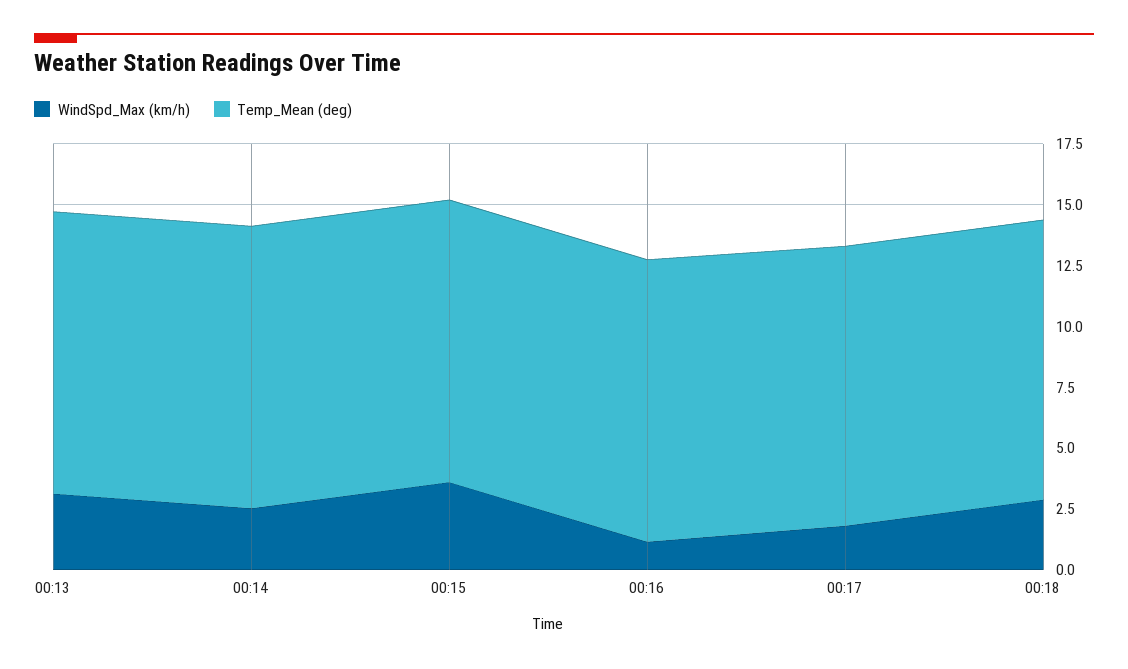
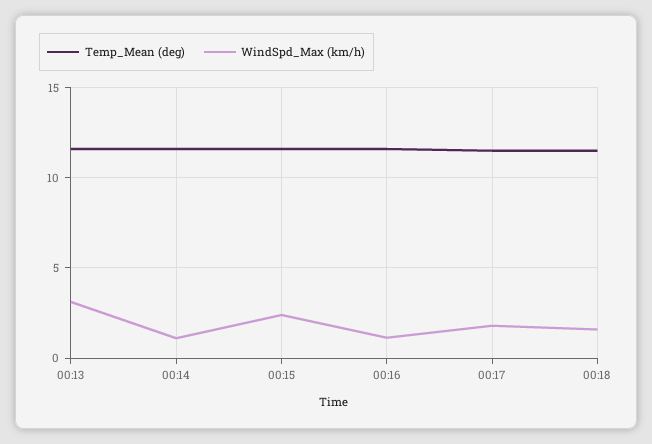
  {
    "WindSpd_Max (km/h)": {
      "00:13": 3,
-     "00:14": 2.5,
+     "00:14": 1,
-     "00:15": 3.5,
+     "00:15": 2.5,
      "00:16": 1,
      "00:17": 2,
-     "00:18": 3
+     "00:18": 1.5
    },
    "Temp_Mean (deg)": {
      "00:13": 11.5,
      "00:14": 11.5,
      "00:15": 11.5,
      "00:16": 11.5,
      "00:17": 11.5,
      "00:18": 11.5
    }
  }

